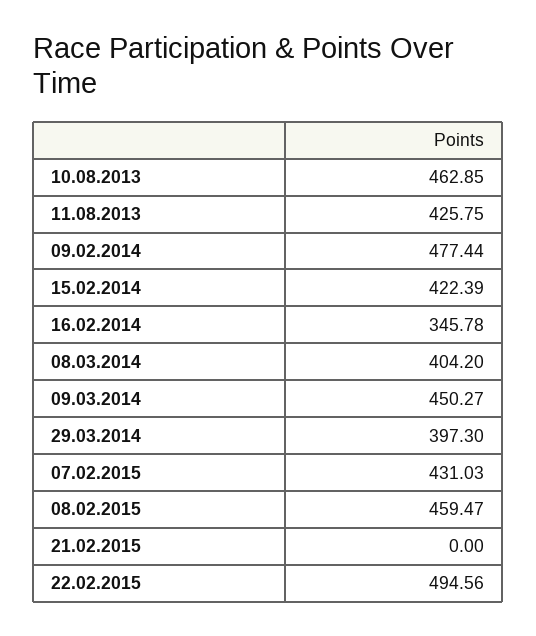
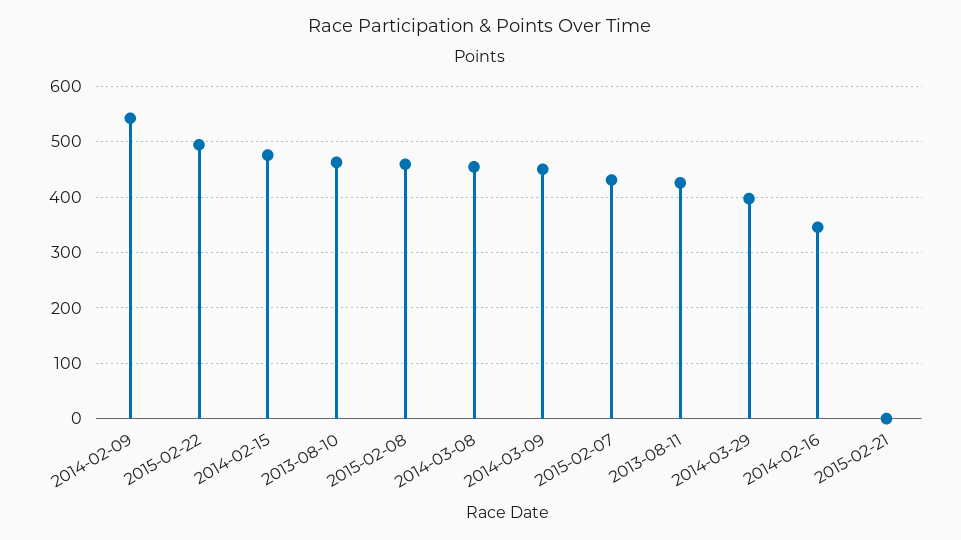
  {
    "10.08.2013": 462.85,
    "11.08.2013": 425.75,
-   "09.02.2014": 477.44,
+   "09.02.2014": 540,
-   "15.02.2014": 422.39,
+   "15.02.2014": 480,
    "16.02.2014": 345.78,
-   "08.03.2014": 404.2,
+   "08.03.2014": 460,
    "09.03.2014": 450.27,
    "29.03.2014": 397.3,
    "07.02.2015": 431.03,
    "08.02.2015": 459.47,
    "21.02.2015": 0,
    "22.02.2015": 494.56
  }

